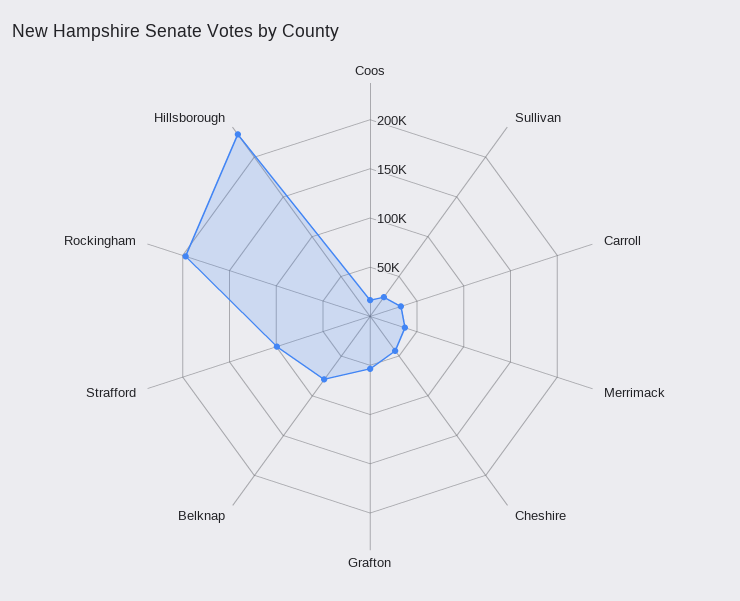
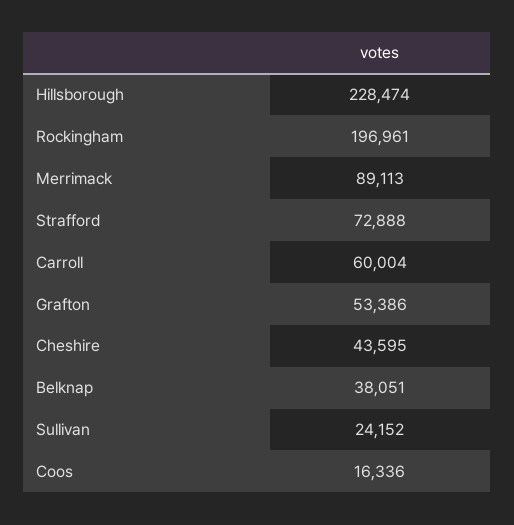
  {
    "Coos": 16336,
    "Sullivan": 24152,
-   "Carroll": 30000,
+   "Carroll": 60004,
-   "Merrimack": 40000,
+   "Merrimack": 89113,
    "Cheshire": 43595,
    "Grafton": 53386,
-   "Belknap": 80000,
+   "Belknap": 38051,
-   "Strafford": 100000,
+   "Strafford": 72888,
    "Rockingham": 196961,
    "Hillsborough": 228474
  }

